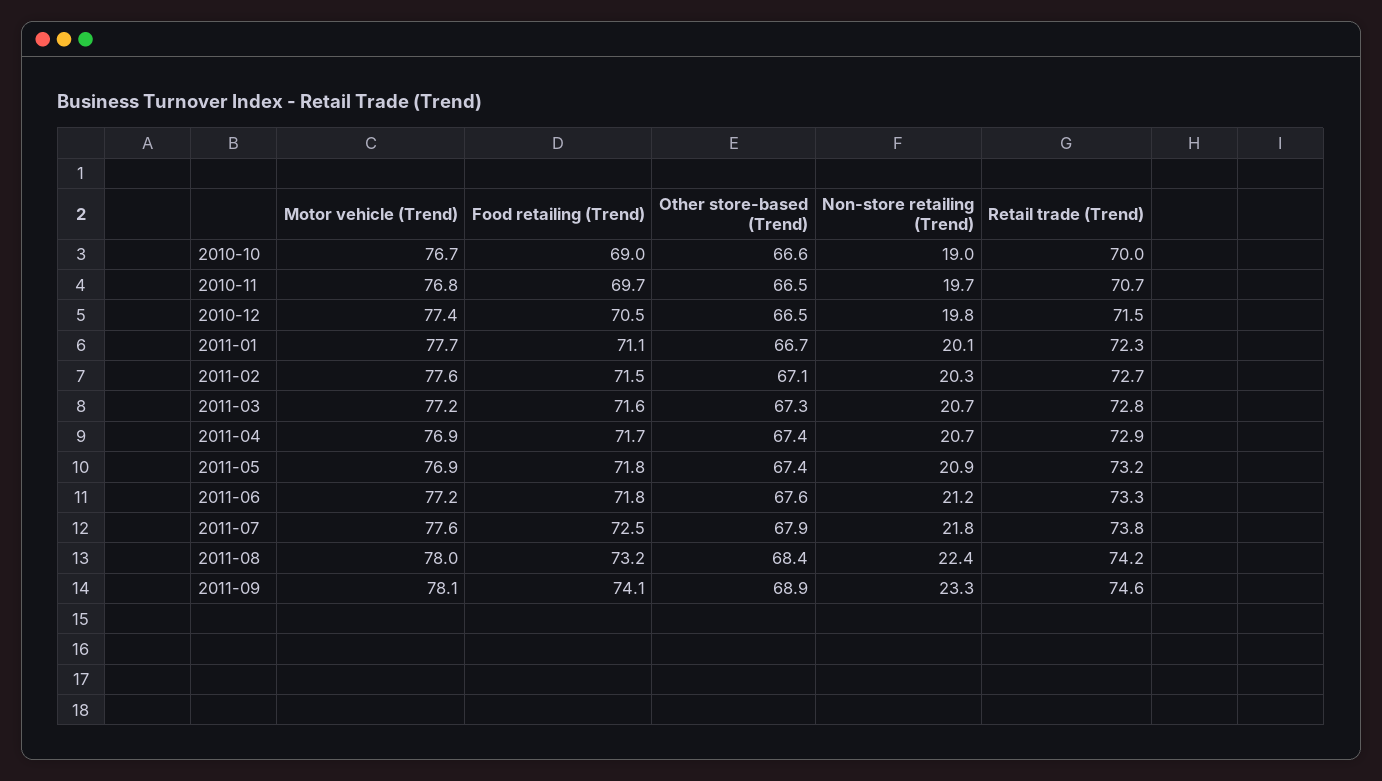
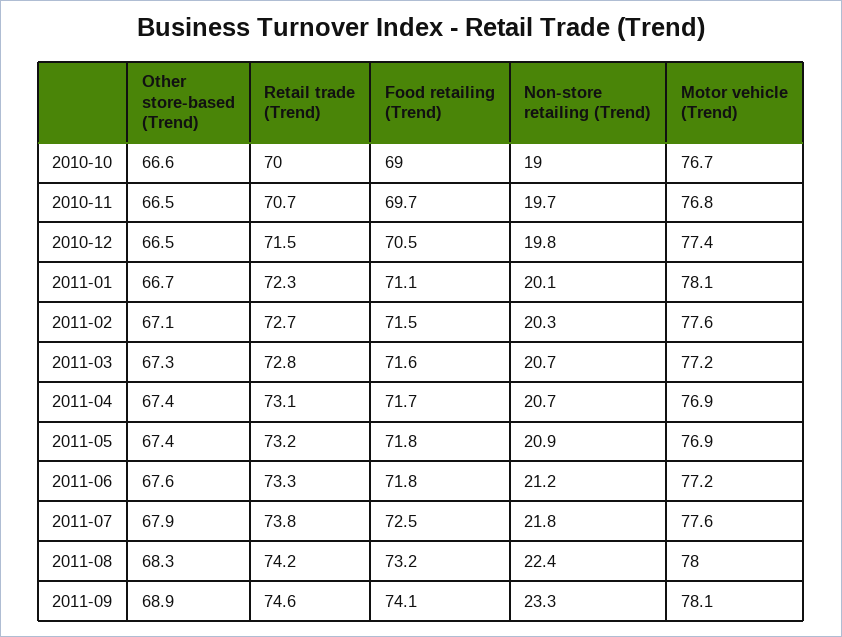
  {
    "Motor vehicle (Trend)": {
      "2010-10": 76.7,
      "2010-11": 76.8,
      "2010-12": 77.4,
-     "2011-01": 77.7,
+     "2011-01": 78.1,
      "2011-02": 77.6,
      "2011-03": 77.2,
      "2011-04": 76.9,
      "2011-05": 76.9,
      "2011-06": 77.2,
      "2011-07": 77.6,
      "2011-08": 78,
      "2011-09": 78.1
    },
    "Food retailing (Trend)": {
      "2010-10": 69,
      "2010-11": 69.7,
      "2010-12": 70.5,
      "2011-01": 71.1,
      "2011-02": 71.5,
      "2011-03": 71.6,
      "2011-04": 71.7,
      "2011-05": 71.8,
      "2011-06": 71.8,
      "2011-07": 72.5,
      "2011-08": 73.2,
      "2011-09": 74.1
    },
    "Other store-based (Trend)": {
      "2010-10": 66.6,
      "2010-11": 66.5,
      "2010-12": 66.5,
      "2011-01": 66.7,
      "2011-02": 67.1,
      "2011-03": 67.3,
      "2011-04": 67.4,
      "2011-05": 67.4,
      "2011-06": 67.6,
      "2011-07": 67.9,
-     "2011-08": 68.4,
+     "2011-08": 68.3,
      "2011-09": 68.9
    },
    "Non-store retailing (Trend)": {
      "2010-10": 19,
      "2010-11": 19.7,
      "2010-12": 19.8,
      "2011-01": 20.1,
      "2011-02": 20.3,
      "2011-03": 20.7,
      "2011-04": 20.7,
      "2011-05": 20.9,
      "2011-06": 21.2,
      "2011-07": 21.8,
      "2011-08": 22.4,
      "2011-09": 23.3
    },
    "Retail trade (Trend)": {
      "2010-10": 70,
      "2010-11": 70.7,
      "2010-12": 71.5,
      "2011-01": 72.3,
      "2011-02": 72.7,
      "2011-03": 72.8,
-     "2011-04": 72.9,
+     "2011-04": 73.1,
      "2011-05": 73.2,
      "2011-06": 73.3,
      "2011-07": 73.8,
      "2011-08": 74.2,
      "2011-09": 74.6
    }
  }

